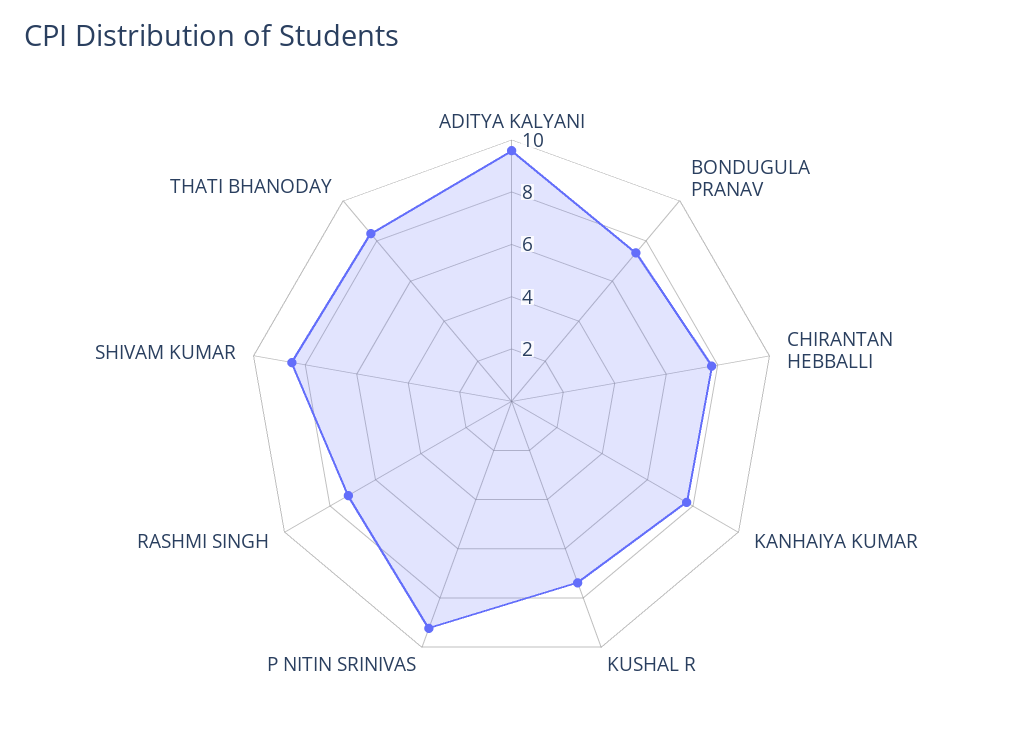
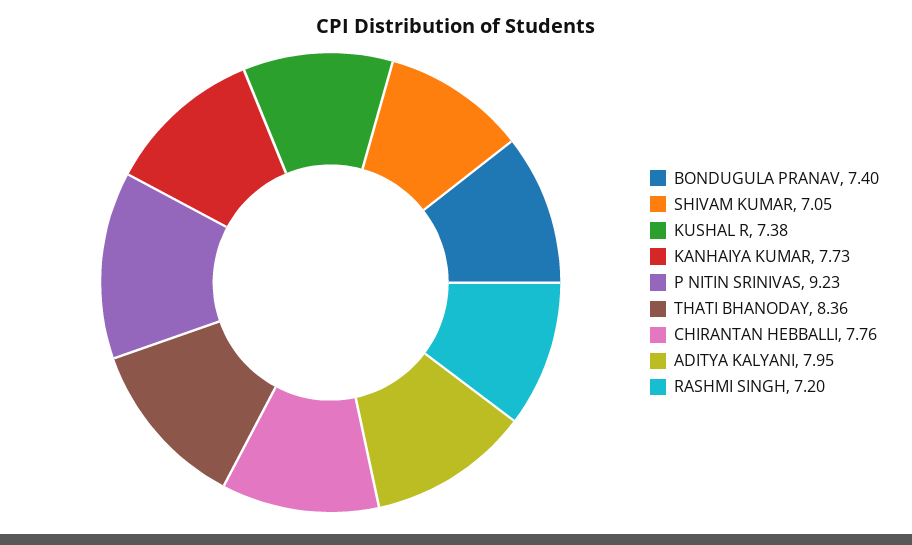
  {
-   "ADITYA KALYANI": 9.5,
+   "ADITYA KALYANI": 7.95,
    "BONDUGULA PRANAV": 7.4,
    "CHIRANTAN HEBBALLI": 7.76,
    "KANHAIYA KUMAR": 7.73,
    "KUSHAL R": 7.38,
    "P NITIN SRINIVAS": 9.23,
    "RASHMI SINGH": 7.2,
-   "SHIVAM KUMAR": 8.5,
+   "SHIVAM KUMAR": 7.05,
    "THATI BHANODAY": 8.36
  }

